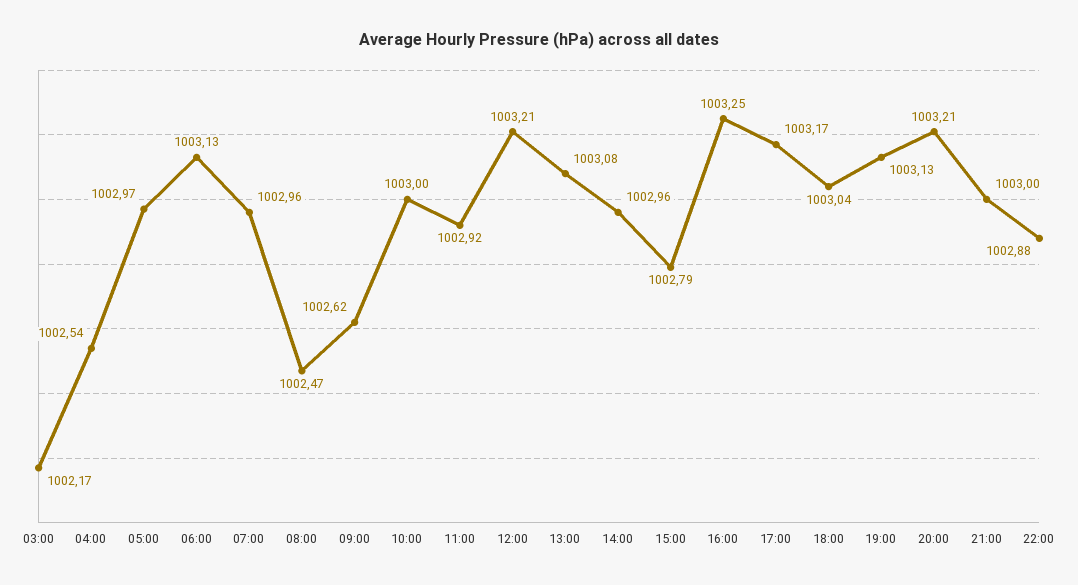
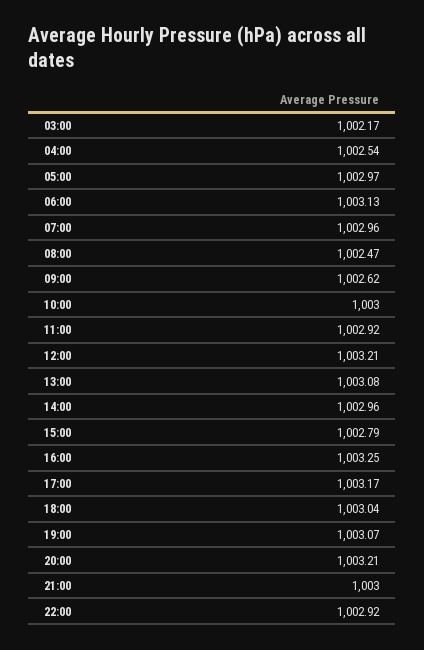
  {
    "03:00": 1002.17,
    "04:00": 1002.54,
    "05:00": 1002.97,
    "06:00": 1003.13,
    "07:00": 1002.96,
    "08:00": 1002.47,
    "09:00": 1002.62,
    "10:00": 1003,
    "11:00": 1002.92,
    "12:00": 1003.21,
    "13:00": 1003.08,
    "14:00": 1002.96,
    "15:00": 1002.79,
    "16:00": 1003.25,
    "17:00": 1003.17,
    "18:00": 1003.04,
-   "19:00": 1003.13,
+   "19:00": 1003.07,
    "20:00": 1003.21,
    "21:00": 1003,
-   "22:00": 1002.88
+   "22:00": 1002.92
  }

